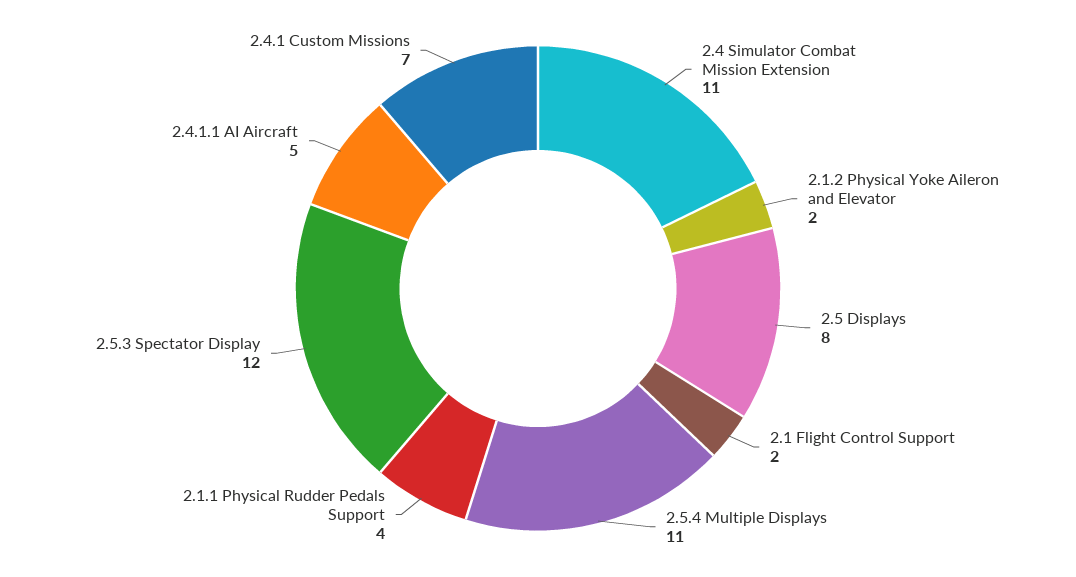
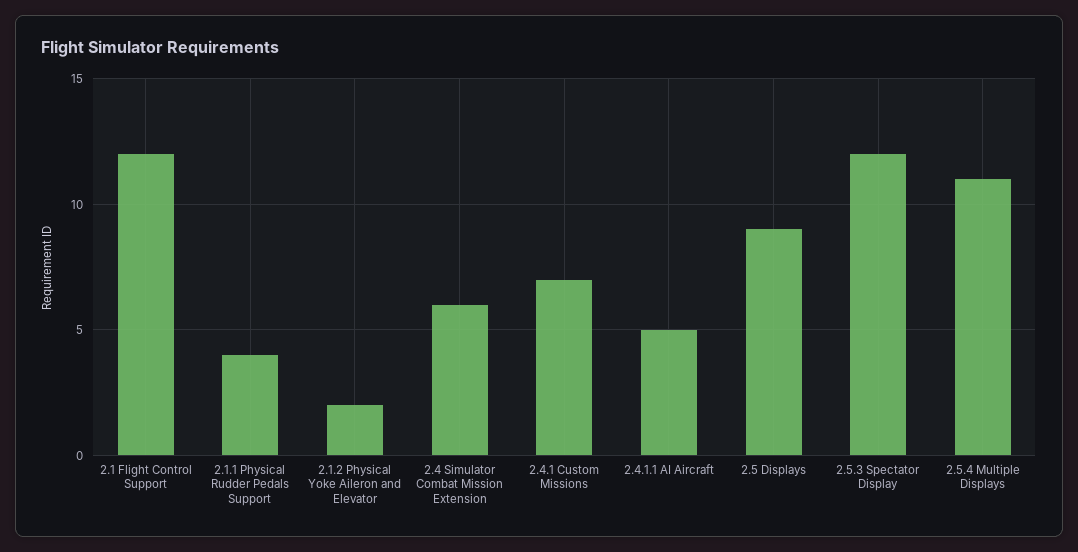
  {
-   "2.4 Simulator Combat Mission Extension": 11,
+   "2.4 Simulator Combat Mission Extension": 6,
    "2.1.2 Physical Yoke Aileron and Elevator": 2,
-   "2.5 Displays": 8,
+   "2.5 Displays": 9,
-   "2.1 Flight Control Support": 2,
+   "2.1 Flight Control Support": 12,
    "2.5.4 Multiple Displays": 11,
    "2.1.1 Physical Rudder Pedals Support": 4,
    "2.5.3 Spectator Display": 12,
    "2.4.1.1 AI Aircraft": 5,
    "2.4.1 Custom Missions": 7
  }

